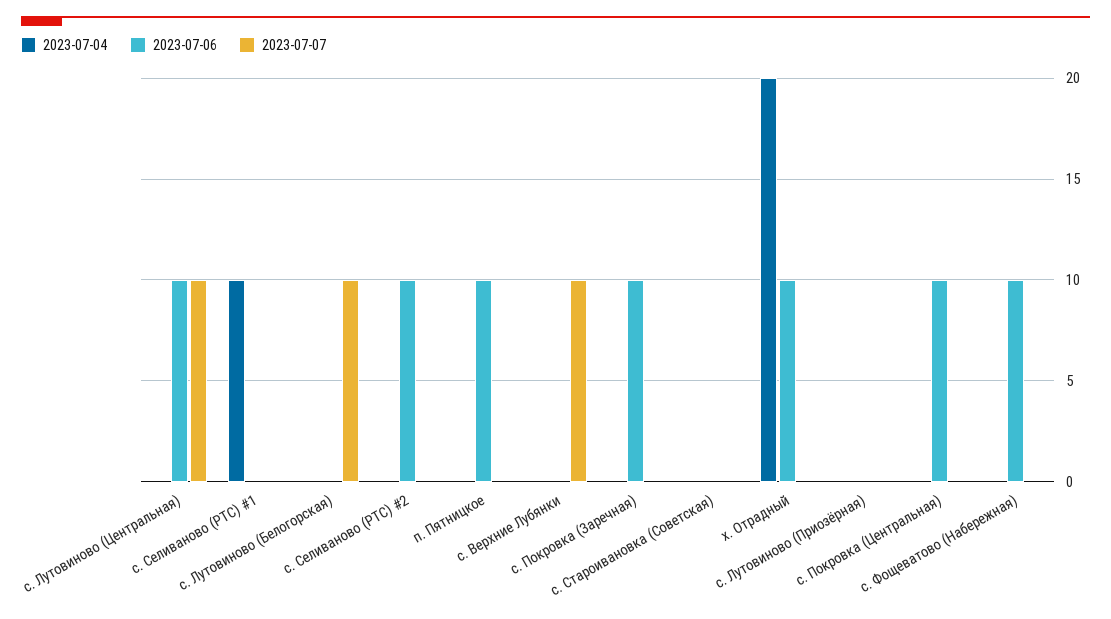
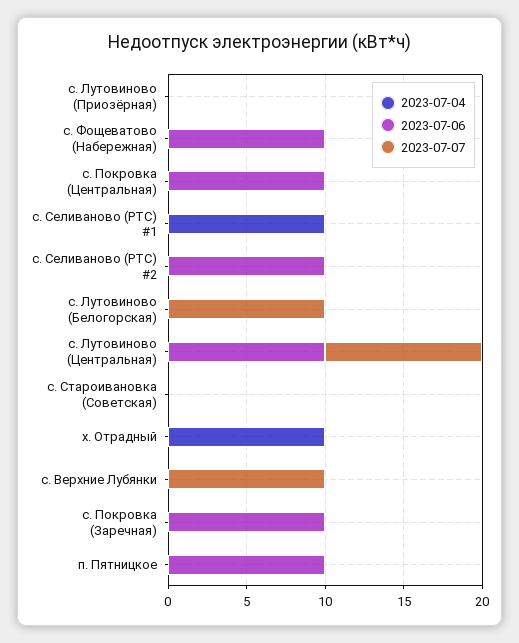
  {
    "2023-07-04": {
      "с. Лутовиново (Центральная)": 0,
      "с. Селиваново (РТС) #1": 10,
      "с. Лутовиново (Белогорская)": 0,
      "с. Селиваново (РТС) #2": 0,
      "п. Пятницкое": 0,
      "с. Верхние Лубянки": 0,
      "с. Покровка (Заречная)": 0,
      "с. Староивановка (Советская)": 0,
-     "х. Отрадный": 20,
+     "х. Отрадный": 10,
      "с. Лутовиново (Приозёрная)": 0,
      "с. Покровка (Центральная)": 0,
      "с. Фощеватово (Набережная)": 0
    },
    "2023-07-06": {
      "с. Лутовиново (Центральная)": 10,
      "с. Селиваново (РТС) #1": 0,
      "с. Лутовиново (Белогорская)": 0,
      "с. Селиваново (РТС) #2": 10,
      "п. Пятницкое": 10,
      "с. Верхние Лубянки": 0,
      "с. Покровка (Заречная)": 10,
      "с. Староивановка (Советская)": 0,
-     "х. Отрадный": 10,
+     "х. Отрадный": 0,
      "с. Лутовиново (Приозёрная)": 0,
      "с. Покровка (Центральная)": 10,
      "с. Фощеватово (Набережная)": 10
    },
    "2023-07-07": {
      "с. Лутовиново (Центральная)": 10,
      "с. Селиваново (РТС) #1": 0,
      "с. Лутовиново (Белогорская)": 10,
      "с. Селиваново (РТС) #2": 0,
      "п. Пятницкое": 0,
      "с. Верхние Лубянки": 10,
      "с. Покровка (Заречная)": 0,
      "с. Староивановка (Советская)": 0,
      "х. Отрадный": 0,
      "с. Лутовиново (Приозёрная)": 0,
      "с. Покровка (Центральная)": 0,
      "с. Фощеватово (Набережная)": 0
    }
  }

